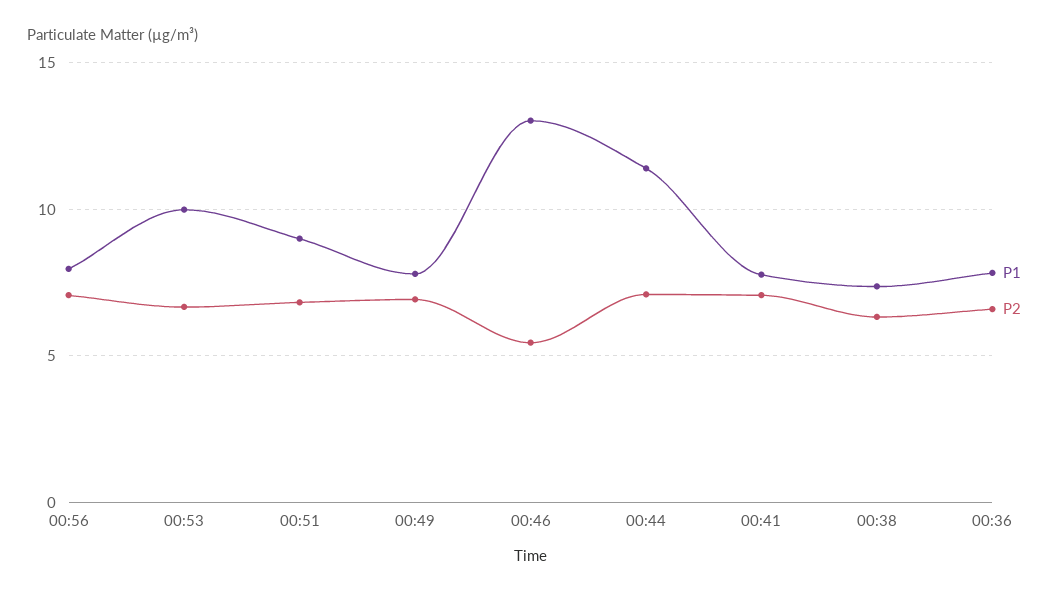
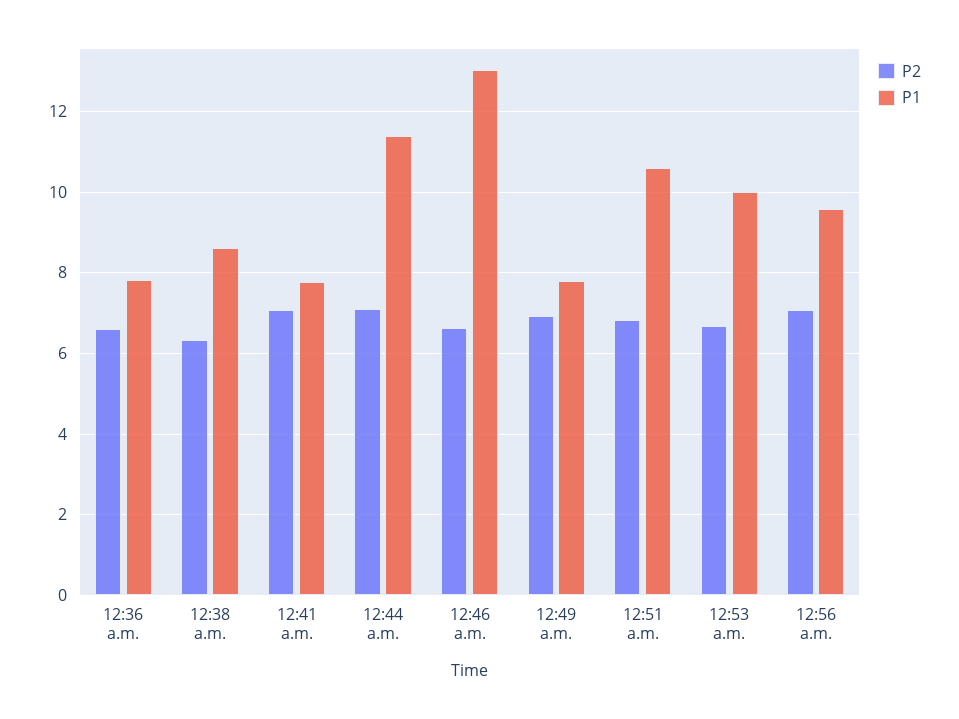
  {
    "P1": {
-     "00:56": 8,
+     "00:56": 9.6,
      "00:53": 10,
-     "00:51": 9,
+     "00:51": 10.6,
      "00:49": 7.8,
      "00:46": 13,
      "00:44": 11.4,
      "00:41": 7.8,
-     "00:38": 7.5,
+     "00:38": 8.6,
      "00:36": 7.8
    },
    "P2": {
      "00:56": 7,
      "00:53": 6.6,
      "00:51": 6.8,
      "00:49": 7,
-     "00:46": 5.5,
+     "00:46": 6.6,
      "00:44": 7.2,
      "00:41": 7,
      "00:38": 6.4,
      "00:36": 6.6
    }
  }

